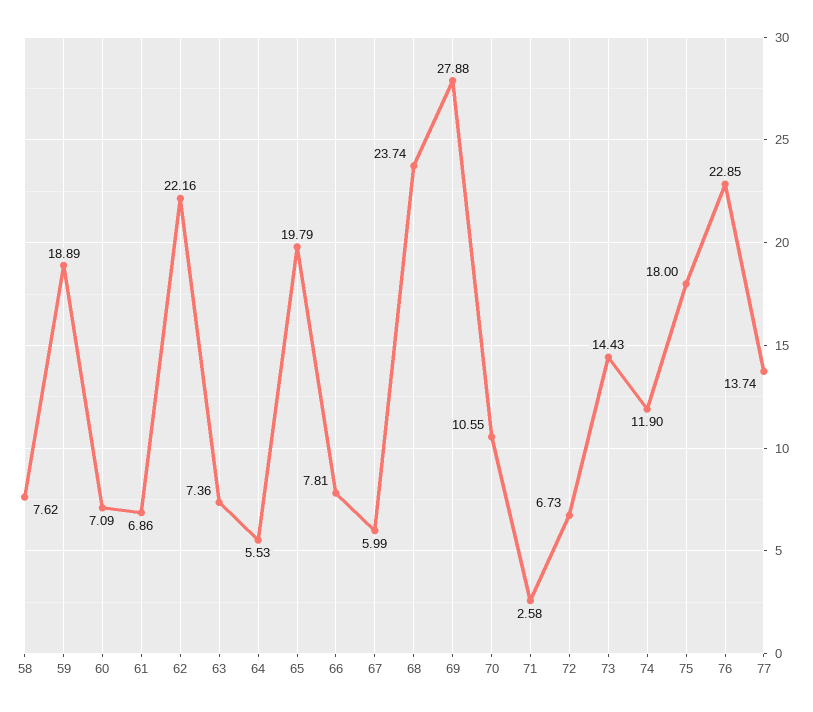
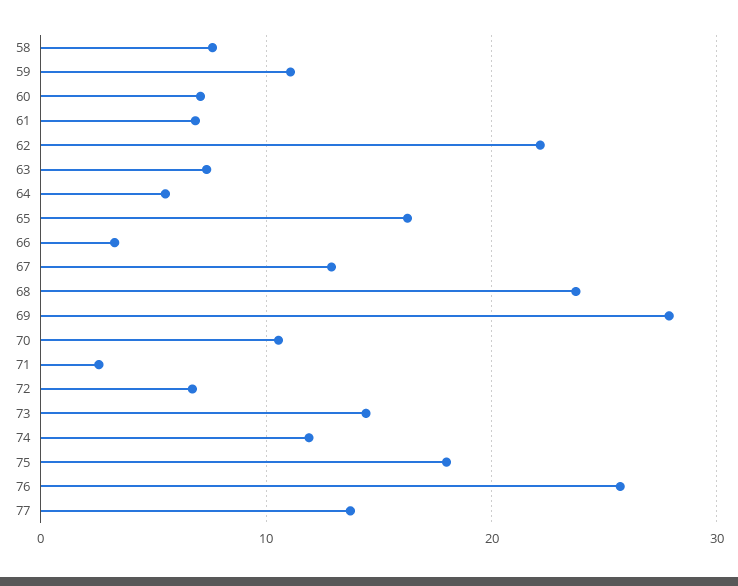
  {
    "58": 7.62,
-   "59": 18.89,
+   "59": 11,
    "60": 7.09,
    "61": 6.86,
    "62": 22.16,
    "63": 7.36,
    "64": 5.53,
-   "65": 19.79,
+   "65": 16,
-   "66": 7.81,
+   "66": 3,
-   "67": 5.99,
+   "67": 13,
    "68": 23.74,
    "69": 27.88,
    "70": 10.55,
    "71": 2.58,
    "72": 6.73,
    "73": 14.43,
    "74": 11.9,
    "75": 18,
-   "76": 22.85,
+   "76": 26,
    "77": 13.74
  }

